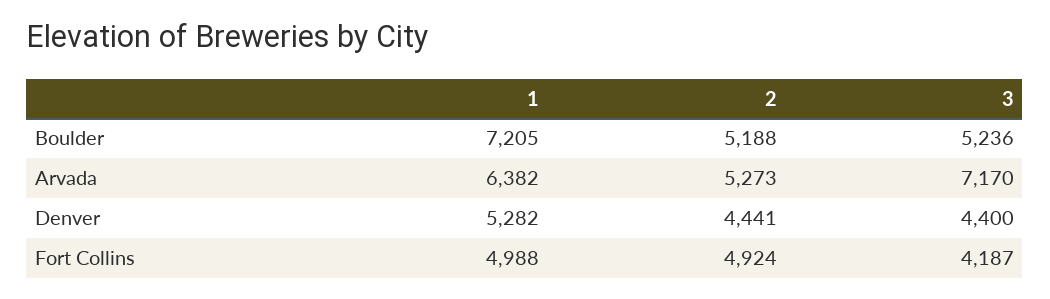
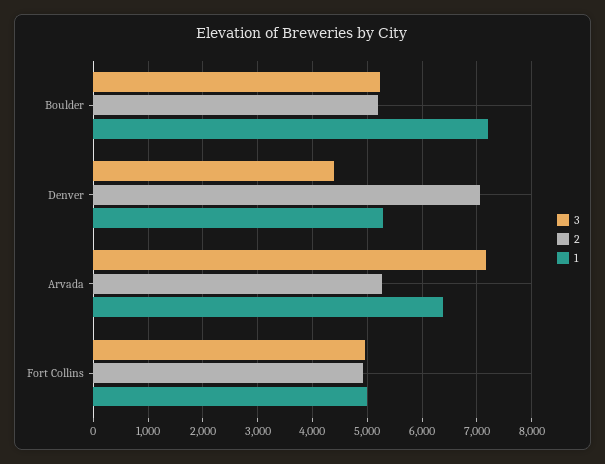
  {
    "1": {
      "Boulder": 7205,
      "Arvada": 6382,
      "Denver": 5282,
      "Fort Collins": 4988
    },
    "2": {
      "Boulder": 5188,
      "Arvada": 5273,
-     "Denver": 4441,
+     "Denver": 7000,
      "Fort Collins": 4924
    },
    "3": {
      "Boulder": 5236,
      "Arvada": 7170,
      "Denver": 4400,
-     "Fort Collins": 4187
+     "Fort Collins": 5000
    }
  }

